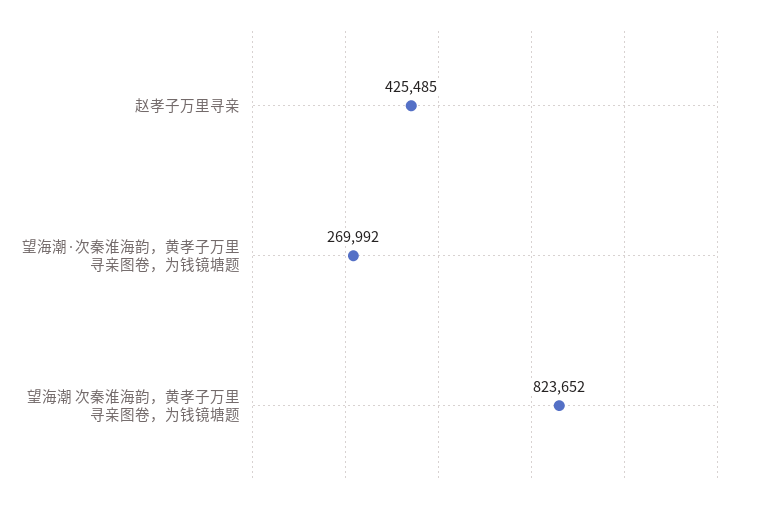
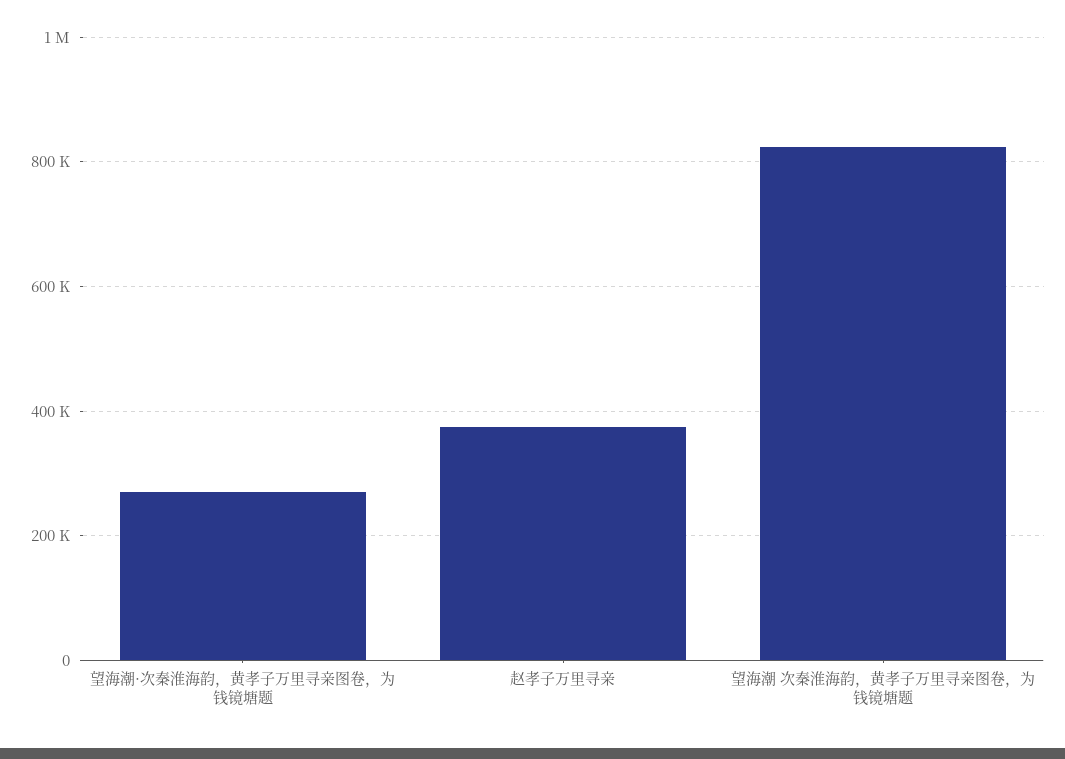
  {
-   "赵孝子万里寻亲": 425485,
+   "赵孝子万里寻亲": 380000,
    "望海潮·次秦淮海韵，黄孝子万里寻亲图卷，为钱镜塘题": 269992,
    "望海潮 次秦淮海韵，黄孝子万里寻亲图卷，为钱镜塘题": 823652
  }

